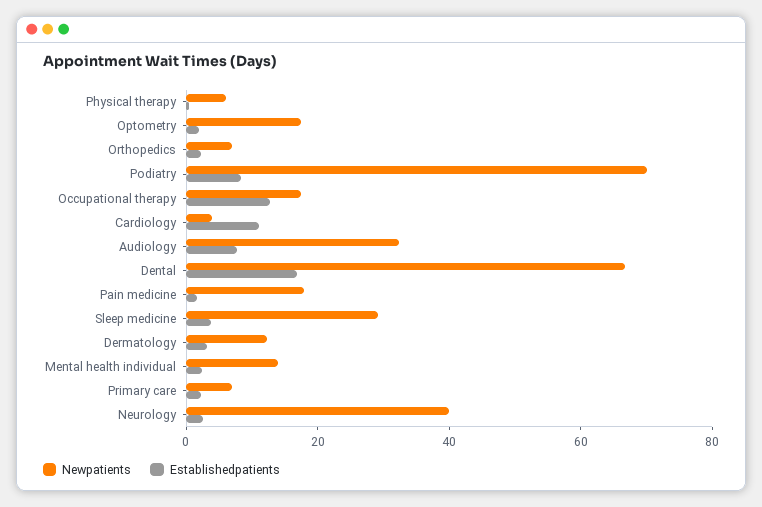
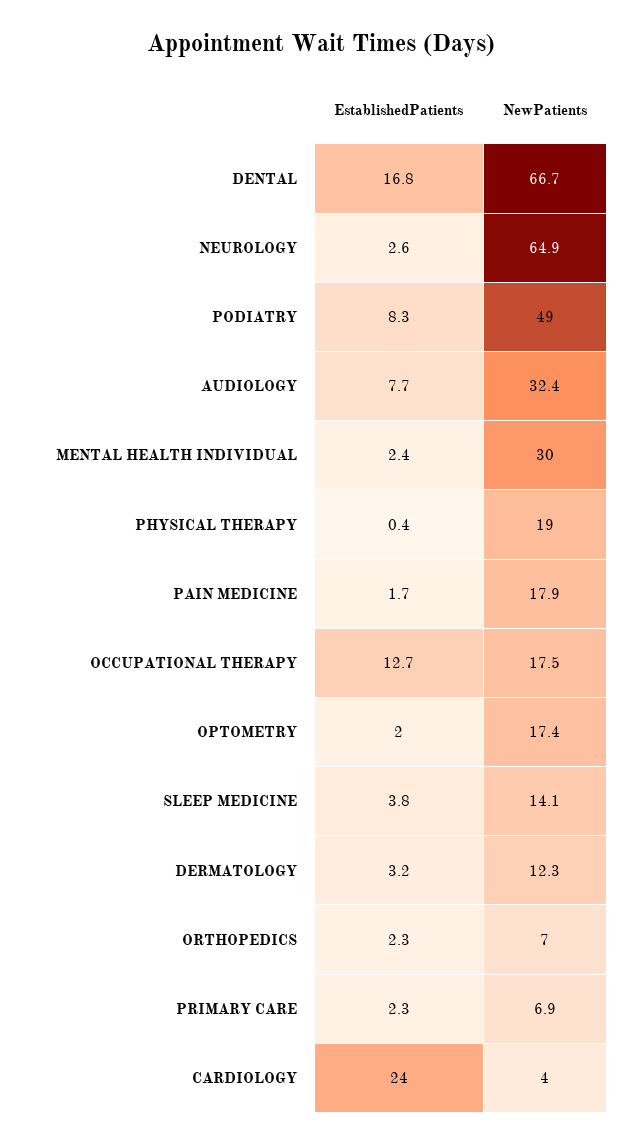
  {
    "Newpatients": {
-     "Physical therapy": 5,
+     "Physical therapy": 19,
      "Optometry": 17.4,
      "Orthopedics": 7,
-     "Podiatry": 70,
+     "Podiatry": 49,
      "Occupational therapy": 17.5,
      "Cardiology": 4,
      "Audiology": 32.4,
      "Dental": 66.7,
      "Pain medicine": 17.9,
-     "Sleep medicine": 30,
+     "Sleep medicine": 14.1,
      "Dermatology": 12.3,
-     "Mental health individual": 15,
+     "Mental health individual": 30,
      "Primary care": 6.9,
-     "Neurology": 40
+     "Neurology": 64.9
    },
    "Establishedpatients": {
      "Physical therapy": 0.4,
      "Optometry": 2,
      "Orthopedics": 2.3,
      "Podiatry": 8.3,
      "Occupational therapy": 12.7,
-     "Cardiology": 10,
+     "Cardiology": 24,
      "Audiology": 7.7,
      "Dental": 16.8,
      "Pain medicine": 1.7,
      "Sleep medicine": 3.8,
      "Dermatology": 3.2,
      "Mental health individual": 2.4,
      "Primary care": 2.3,
      "Neurology": 2.6
    }
  }

